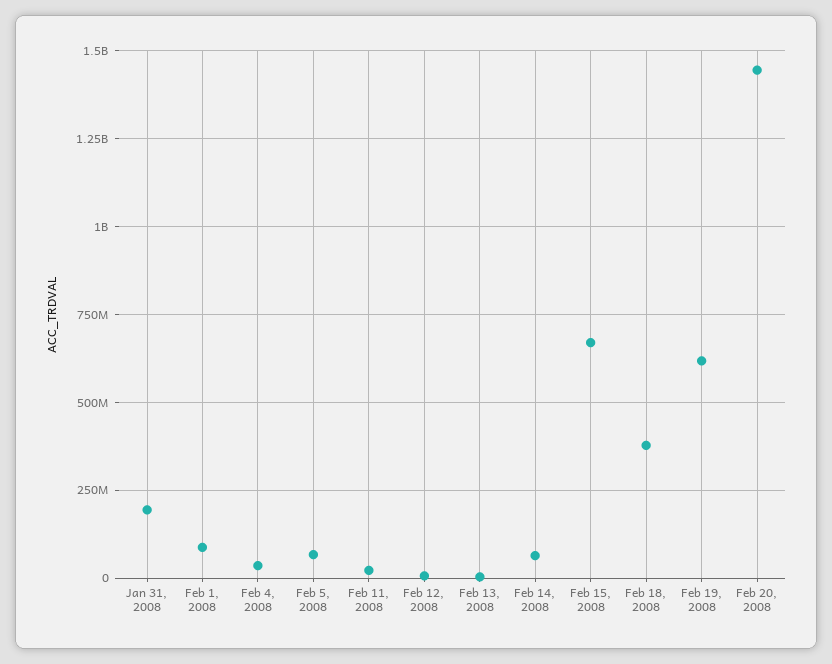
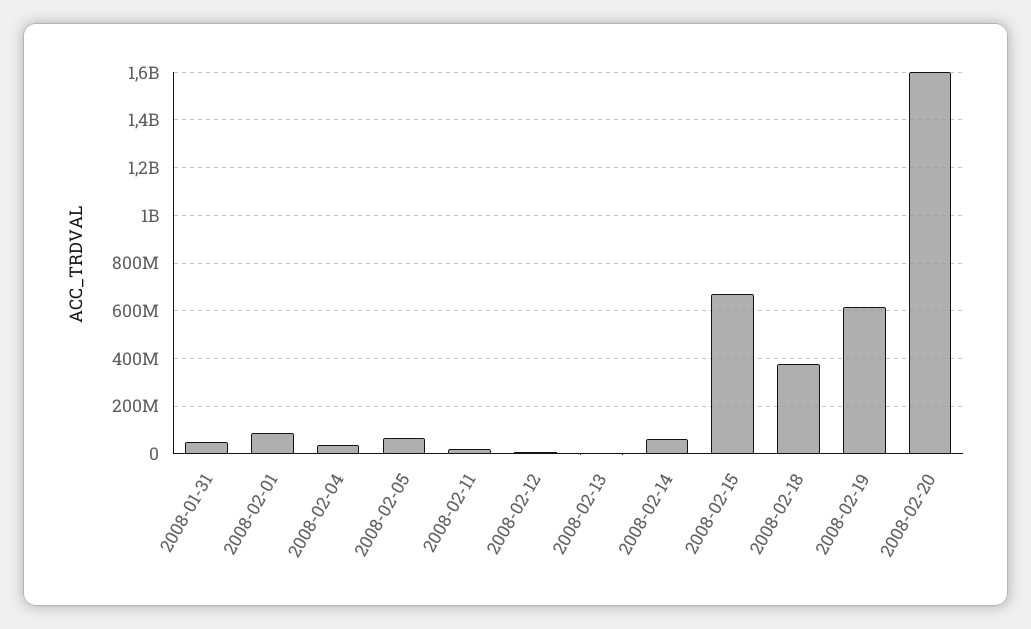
  {
-   "Jan 31, 2008": 200000000,
+   "Jan 31, 2008": 50000000,
    "Feb 1, 2008": 75000000,
    "Feb 4, 2008": 25000000,
    "Feb 5, 2008": 75000000,
    "Feb 11, 2008": 25000000,
    "Feb 12, 2008": 0,
    "Feb 13, 2008": 0,
    "Feb 14, 2008": 75000000,
    "Feb 15, 2008": 675000000,
    "Feb 18, 2008": 375000000,
    "Feb 19, 2008": 625000000,
-   "Feb 20, 2008": 1450000000
+   "Feb 20, 2008": 1600000000
  }

